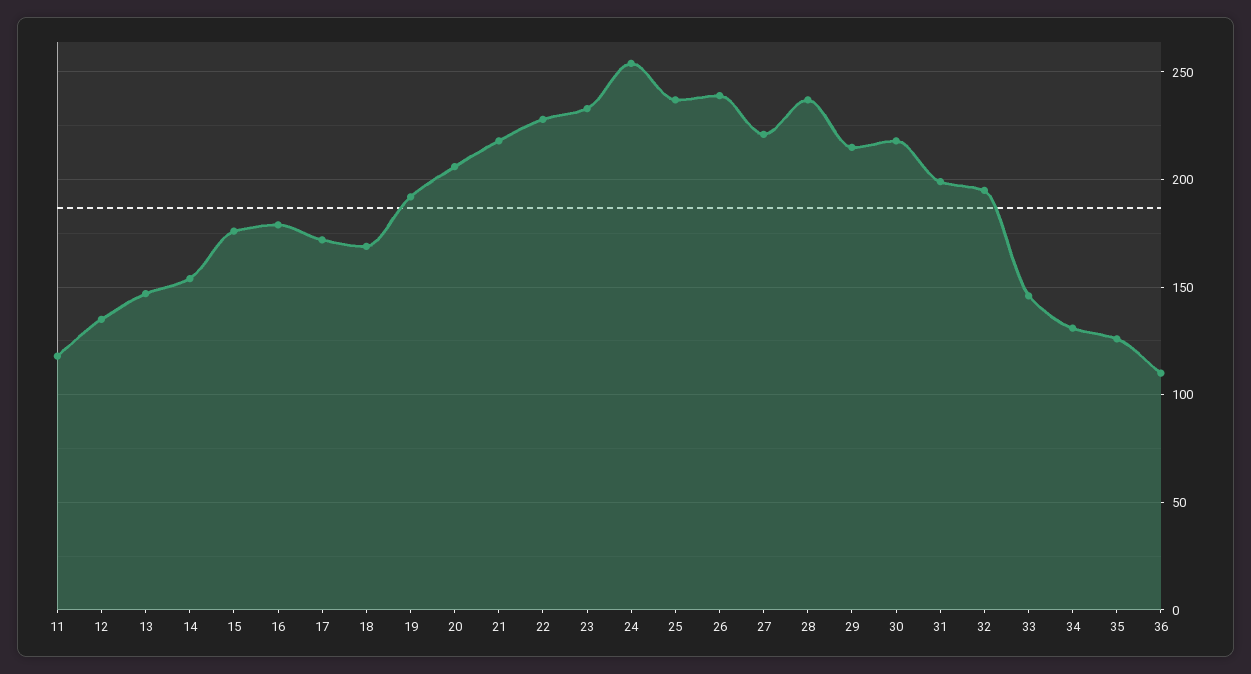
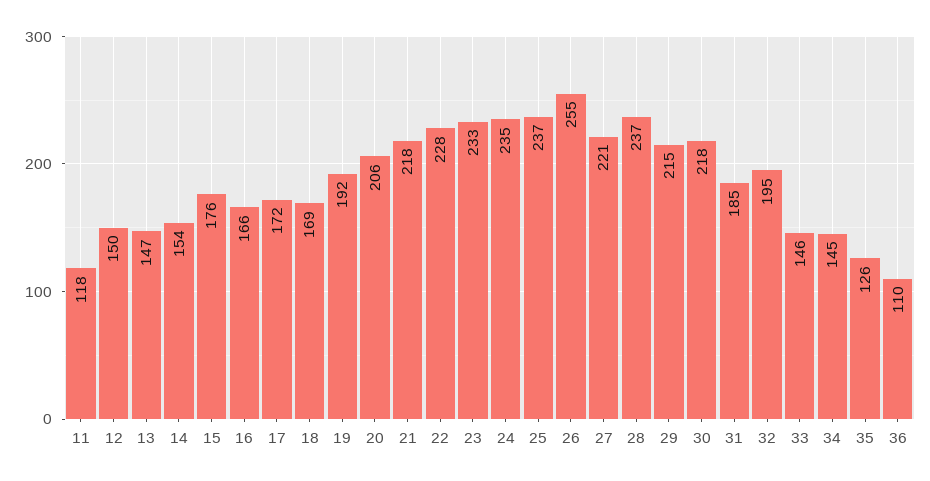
  {
    "11": 118,
-   "12": 135,
+   "12": 150,
    "13": 147,
    "14": 154,
    "15": 176,
-   "16": 180,
+   "16": 166,
    "17": 172,
    "18": 169,
    "19": 192,
    "20": 206,
    "21": 218,
    "22": 228,
    "23": 233,
-   "24": 255,
+   "24": 235,
    "25": 237,
-   "26": 240,
+   "26": 255,
    "27": 221,
    "28": 237,
    "29": 215,
    "30": 218,
-   "31": 200,
+   "31": 185,
    "32": 195,
    "33": 146,
-   "34": 130,
+   "34": 145,
    "35": 126,
    "36": 110
  }

